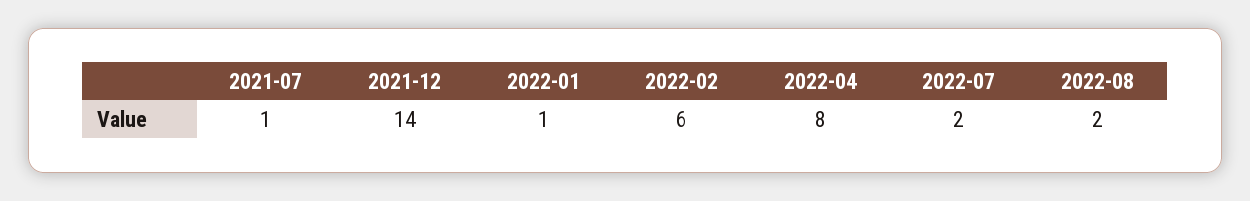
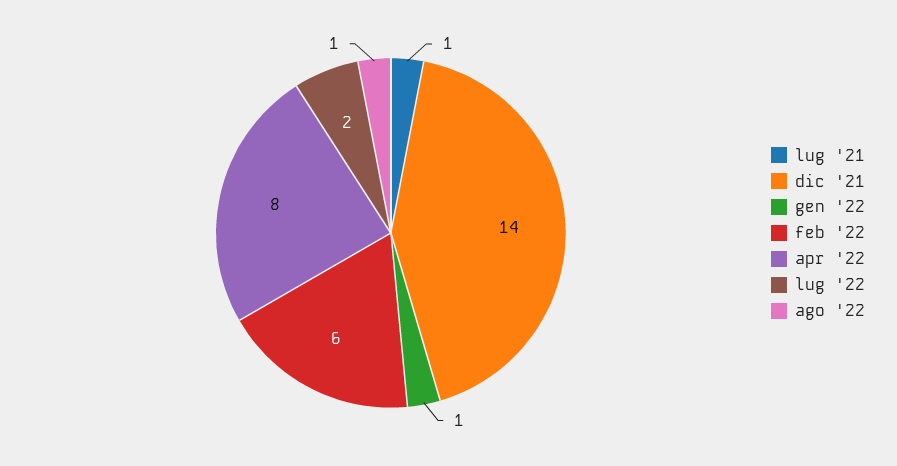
  {
    "2021-07": 1,
    "2021-12": 14,
    "2022-01": 1,
    "2022-02": 6,
    "2022-04": 8,
    "2022-07": 2,
-   "2022-08": 2
+   "2022-08": 1
  }

